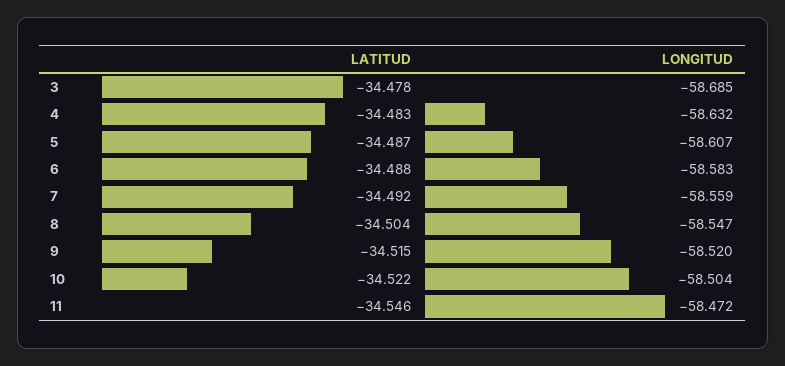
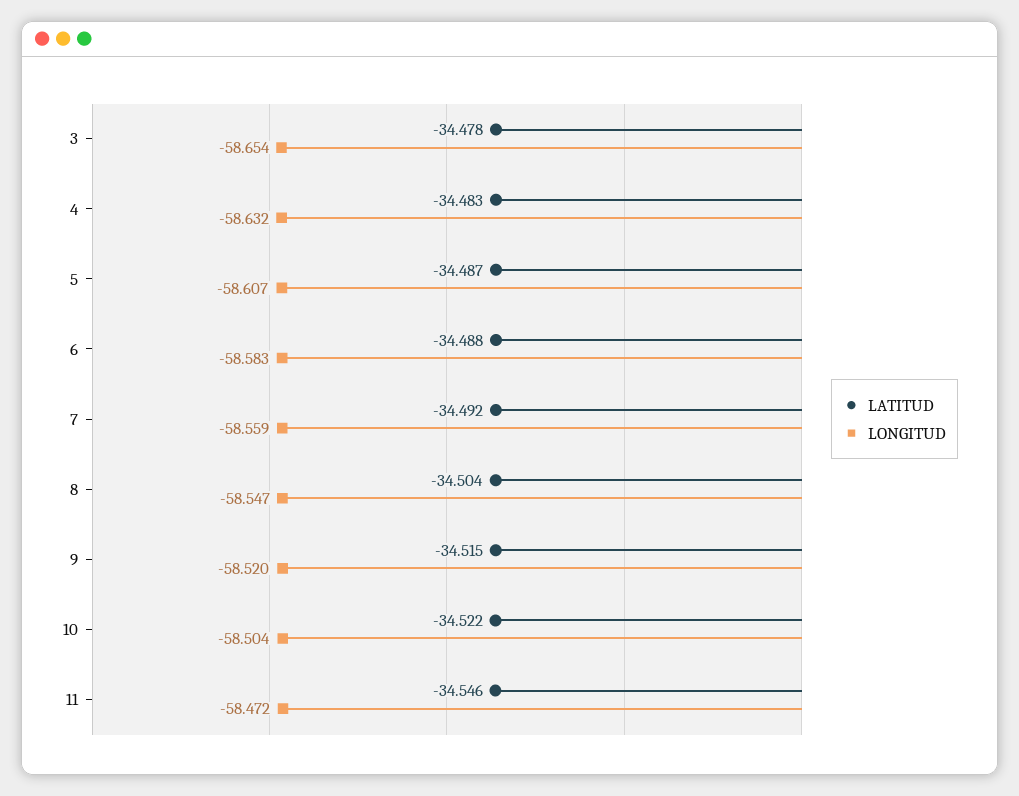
  {
    "LATITUD": {
      "3": -34.478,
      "4": -34.483,
      "5": -34.487,
      "6": -34.488,
      "7": -34.492,
      "8": -34.504,
      "9": -34.515,
      "10": -34.522,
      "11": -34.546
    },
    "LONGITUD": {
-     "3": -58.685,
+     "3": -58.654,
      "4": -58.632,
      "5": -58.607,
      "6": -58.583,
      "7": -58.559,
      "8": -58.547,
      "9": -58.52,
      "10": -58.504,
      "11": -58.472
    }
  }

